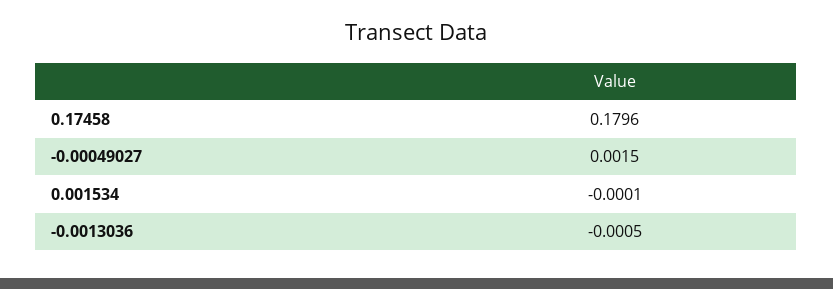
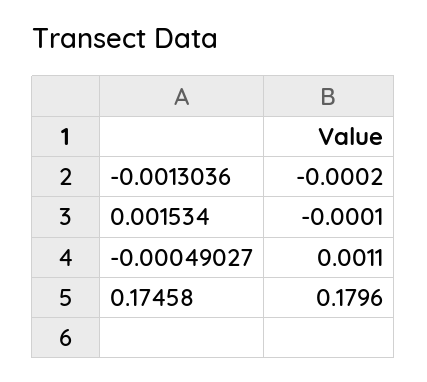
  {
    "0.17458": 0.1796,
-   "-0.00049027": 0.0015,
+   "-0.00049027": 0.0011,
    "0.001534": -0.0001,
-   "-0.0013036": -0.0005
+   "-0.0013036": -0.0002
  }

